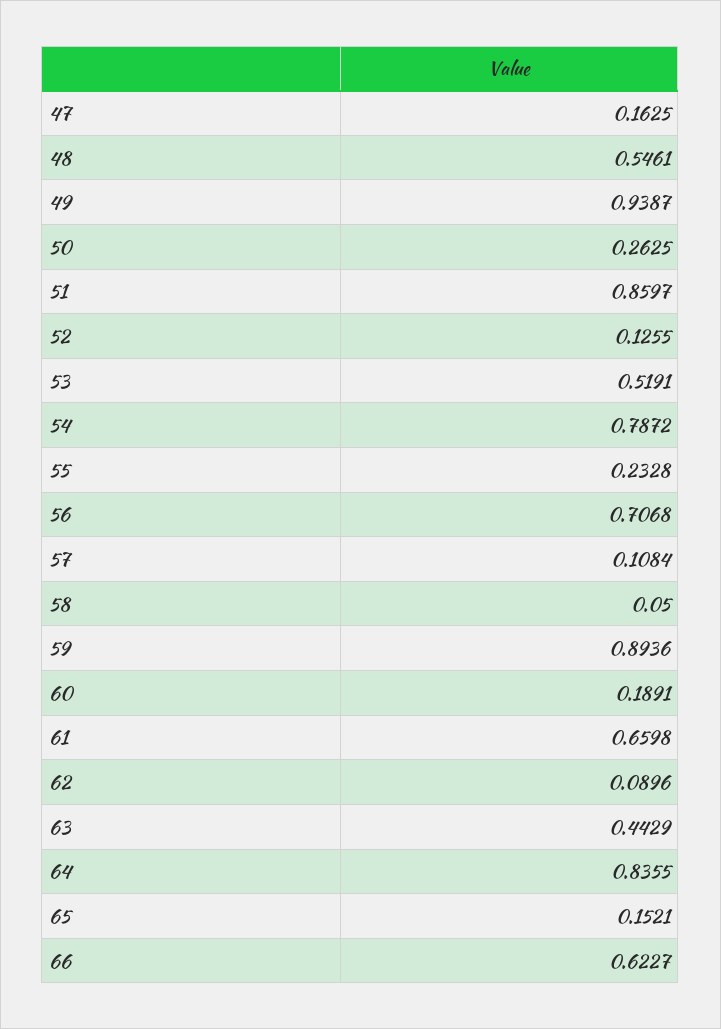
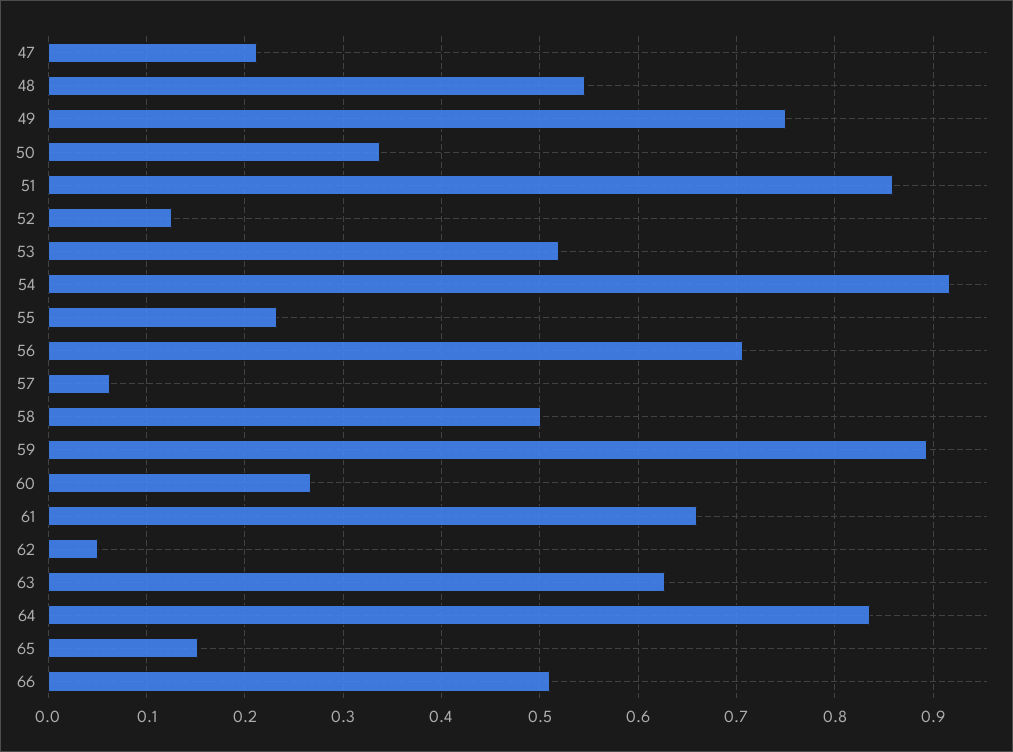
  {
-   "47": 0.1625,
+   "47": 0.21,
    "48": 0.5461,
-   "49": 0.9387,
+   "49": 0.75,
-   "50": 0.2625,
+   "50": 0.34,
    "51": 0.8597,
    "52": 0.1255,
    "53": 0.5191,
-   "54": 0.7872,
+   "54": 0.92,
    "55": 0.2328,
    "56": 0.7068,
-   "57": 0.1084,
+   "57": 0.06,
-   "58": 0.05,
+   "58": 0.5,
    "59": 0.8936,
-   "60": 0.1891,
+   "60": 0.27,
    "61": 0.6598,
-   "62": 0.0896,
+   "62": 0.05,
-   "63": 0.4429,
+   "63": 0.63,
    "64": 0.8355,
    "65": 0.1521,
-   "66": 0.6227
+   "66": 0.51
  }

